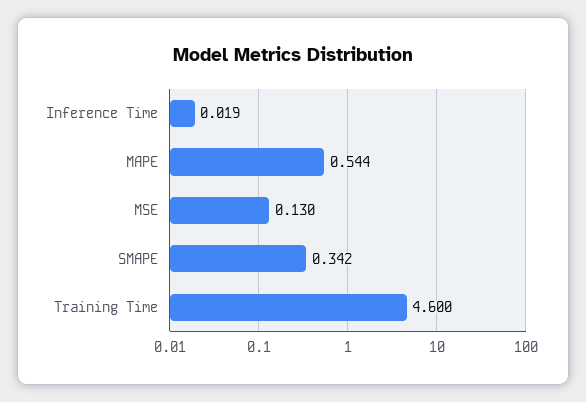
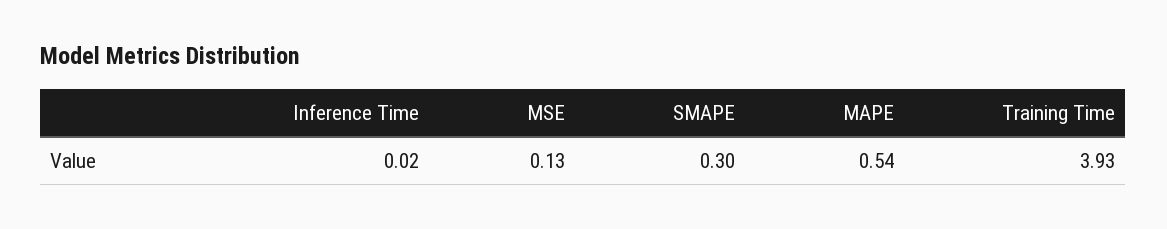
  {
    "Inference Time": 0.019,
    "MAPE": 0.544,
    "MSE": 0.13,
-   "SMAPE": 0.342,
+   "SMAPE": 0.3,
-   "Training Time": 4.6
+   "Training Time": 3.93
  }

